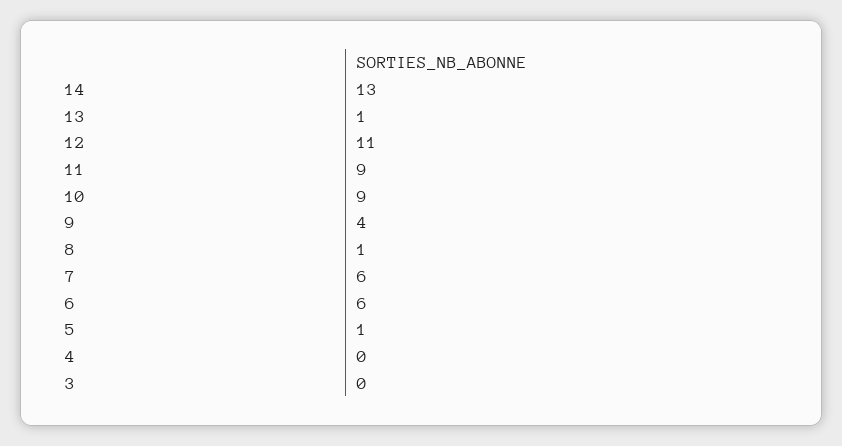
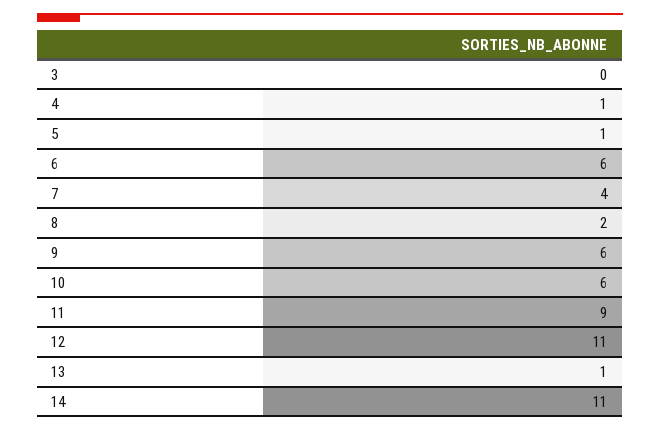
  {
-   "14": 13,
+   "14": 11,
    "13": 1,
    "12": 11,
    "11": 9,
-   "10": 9,
+   "10": 6,
-   "9": 4,
+   "9": 6,
-   "8": 1,
+   "8": 2,
-   "7": 6,
+   "7": 4,
    "6": 6,
    "5": 1,
-   "4": 0,
+   "4": 1,
    "3": 0
  }

